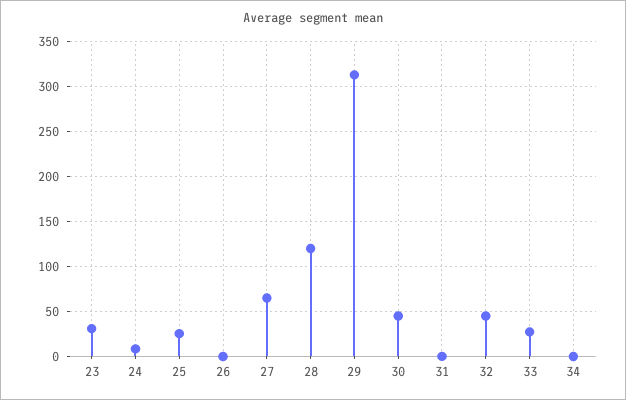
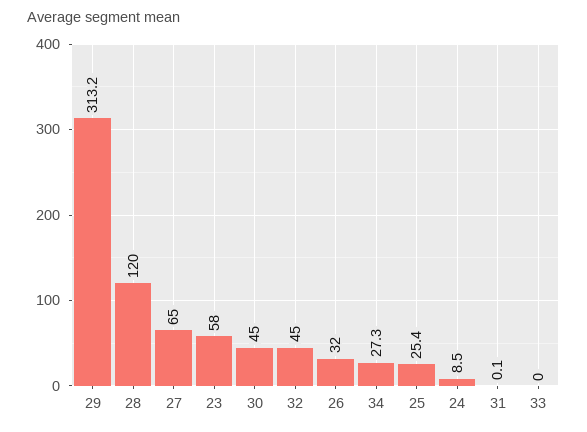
  {
-   "23": 30,
+   "23": 58,
    "24": 8.5,
    "25": 25.4,
-   "26": 0,
+   "26": 32,
    "27": 65,
    "28": 120,
    "29": 313.2,
    "30": 45,
    "31": 0.1,
    "32": 45,
-   "33": 30,
+   "33": 0,
-   "34": 0
+   "34": 27.3
  }

